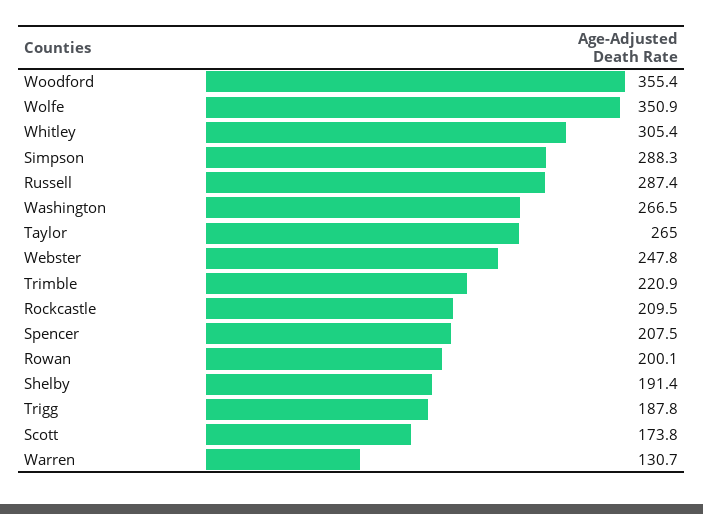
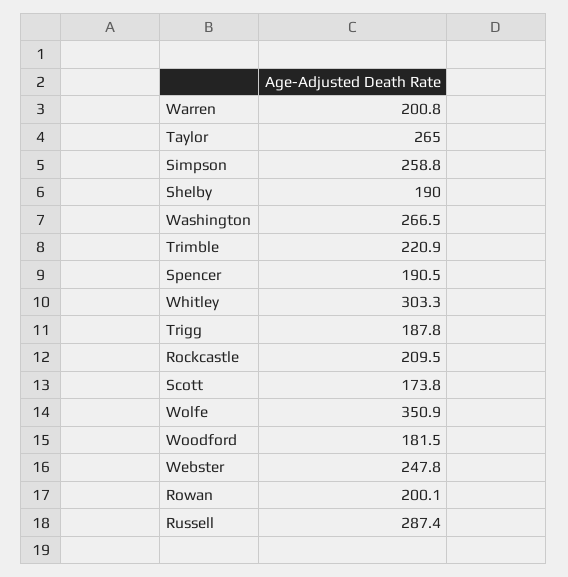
  {
-   "Woodford": 355.4,
+   "Woodford": 181.5,
    "Wolfe": 350.9,
-   "Whitley": 305.4,
+   "Whitley": 303.3,
-   "Simpson": 288.3,
+   "Simpson": 258.8,
    "Russell": 287.4,
    "Washington": 266.5,
    "Taylor": 265,
    "Webster": 247.8,
    "Trimble": 220.9,
    "Rockcastle": 209.5,
-   "Spencer": 207.5,
+   "Spencer": 190.5,
    "Rowan": 200.1,
-   "Shelby": 191.4,
+   "Shelby": 190,
    "Trigg": 187.8,
    "Scott": 173.8,
-   "Warren": 130.7
+   "Warren": 200.8
  }

